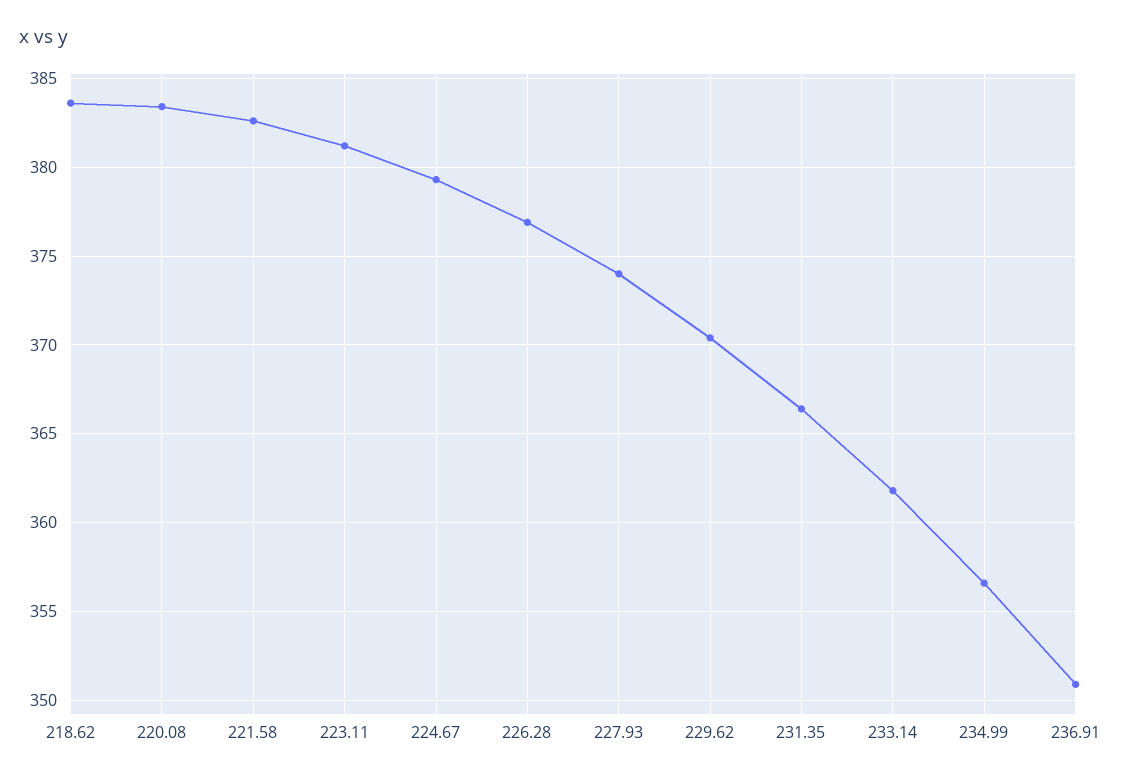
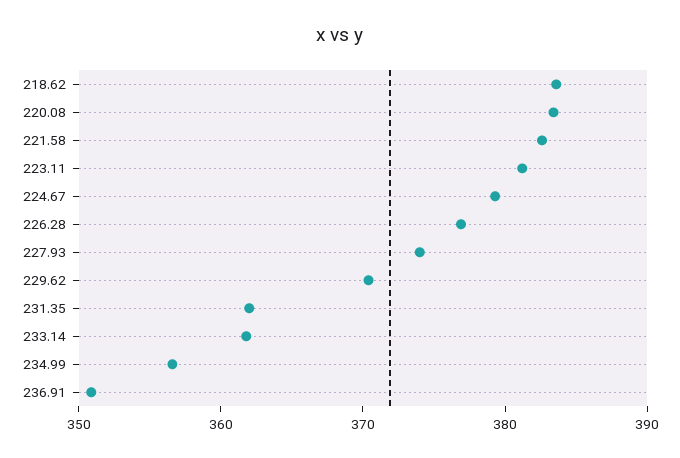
  {
    "218.62": 383.5,
    "220.08": 383.5,
    "221.58": 382.5,
    "223.11": 381,
    "224.67": 379.5,
    "226.28": 377,
    "227.93": 374,
    "229.62": 370.5,
-   "231.35": 366.5,
+   "231.35": 362,
    "233.14": 362,
    "234.99": 356.5,
    "236.91": 351
  }

